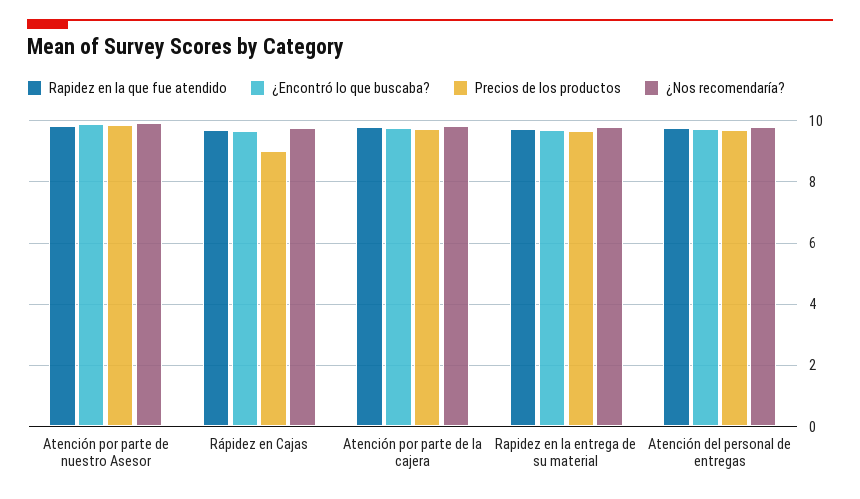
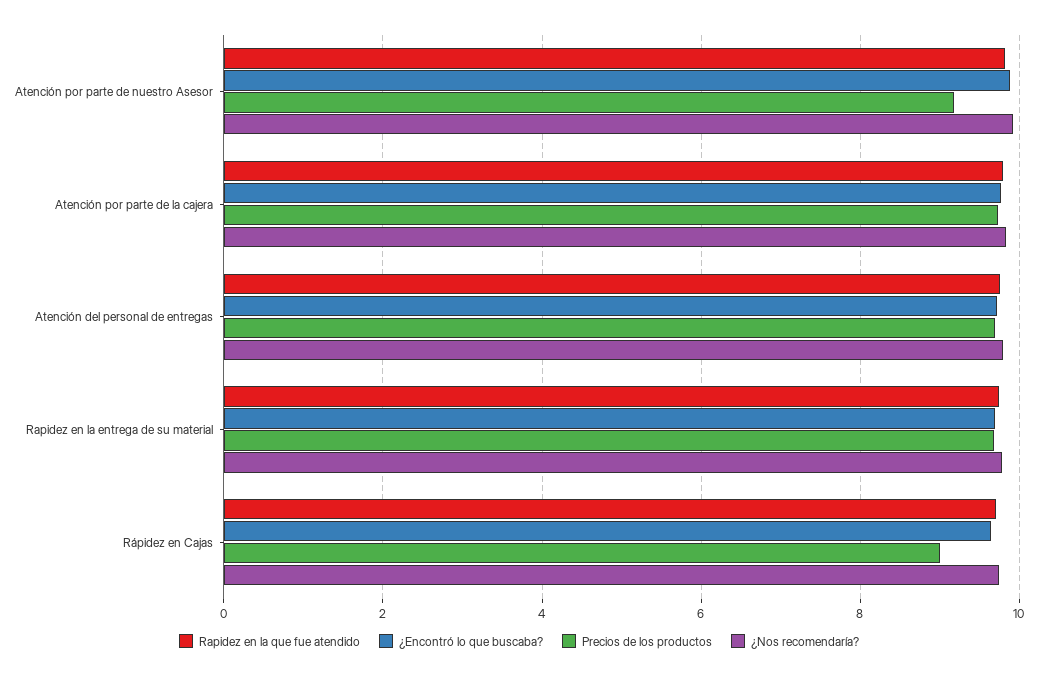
  {
    "Rapidez en la que fue atendido": {
      "Atención por parte de nuestro Asesor": 9.8,
      "Rápidez en Cajas": 9.8,
      "Atención por parte de la cajera": 9.8,
      "Rapidez en la entrega de su material": 9.8,
      "Atención del personal de entregas": 9.8
    },
    "¿Encontró lo que buscaba?": {
      "Atención por parte de nuestro Asesor": 9.8,
      "Rápidez en Cajas": 9.6,
      "Atención por parte de la cajera": 9.8,
      "Rapidez en la entrega de su material": 9.8,
      "Atención del personal de entregas": 9.8
    },
    "Precios de los productos": {
-     "Atención por parte de nuestro Asesor": 9.8,
+     "Atención por parte de nuestro Asesor": 9.2,
      "Rápidez en Cajas": 9,
      "Atención por parte de la cajera": 9.8,
      "Rapidez en la entrega de su material": 9.6,
      "Atención del personal de entregas": 9.8
    },
    "¿Nos recomendaría?": {
      "Atención por parte de nuestro Asesor": 10,
      "Rápidez en Cajas": 9.8,
      "Atención por parte de la cajera": 9.8,
      "Rapidez en la entrega de su material": 9.8,
      "Atención del personal de entregas": 9.8
    }
  }

